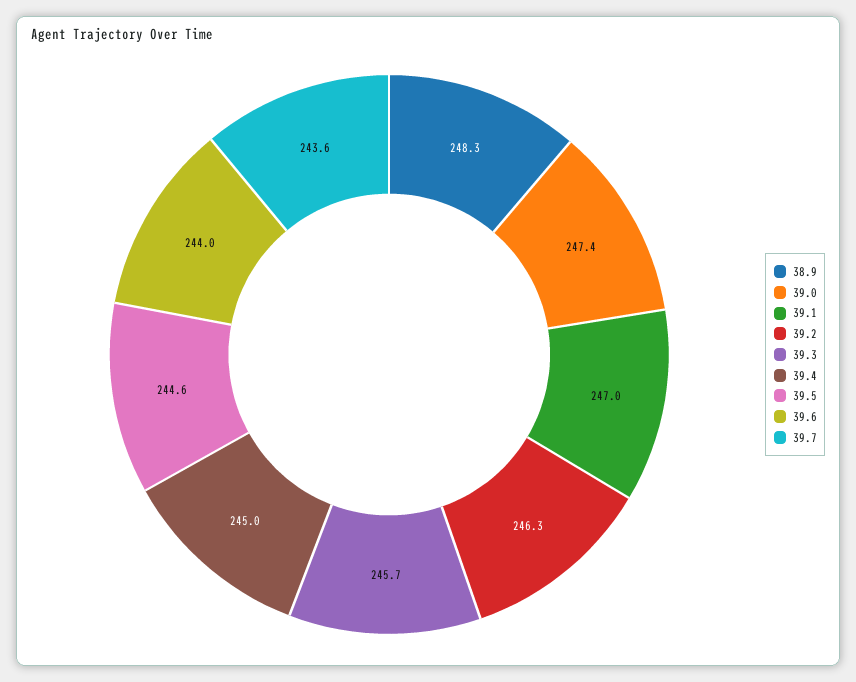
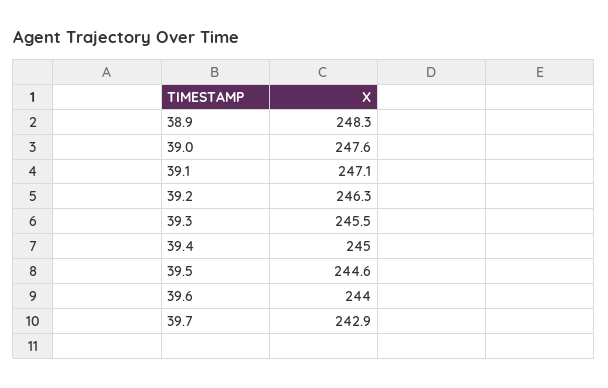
  {
    "38.9": 248.3,
-   "39.0": 247.4,
+   "39.0": 247.6,
-   "39.1": 247,
+   "39.1": 247.1,
    "39.2": 246.3,
-   "39.3": 245.7,
+   "39.3": 245.5,
    "39.4": 245,
    "39.5": 244.6,
    "39.6": 244,
-   "39.7": 243.6
+   "39.7": 242.9
  }

